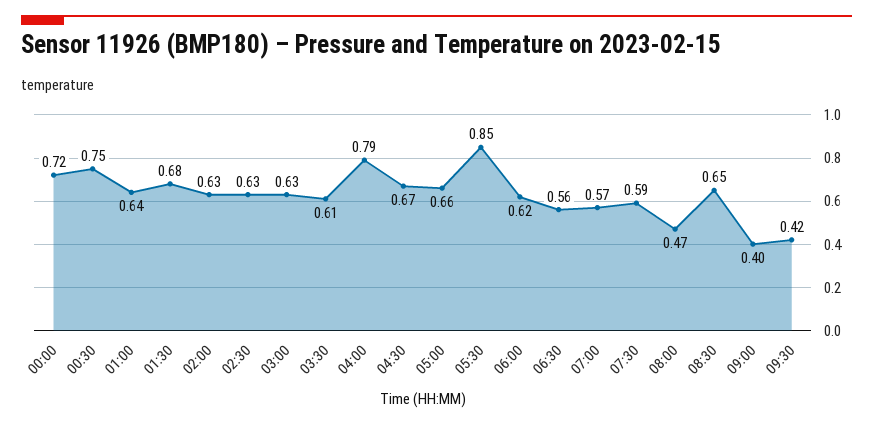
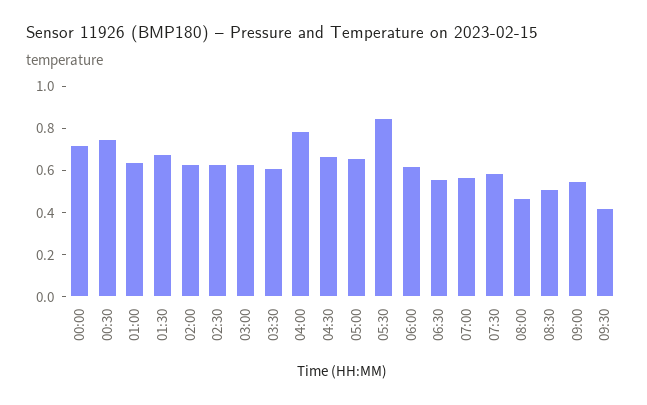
  {
    "00:00": 0.72,
    "00:30": 0.75,
    "01:00": 0.64,
    "01:30": 0.68,
    "02:00": 0.63,
    "02:30": 0.63,
    "03:00": 0.63,
    "03:30": 0.61,
    "04:00": 0.79,
    "04:30": 0.67,
    "05:00": 0.66,
    "05:30": 0.85,
    "06:00": 0.62,
    "06:30": 0.56,
    "07:00": 0.57,
    "07:30": 0.59,
    "08:00": 0.47,
-   "08:30": 0.65,
+   "08:30": 0.5,
-   "09:00": 0.4,
+   "09:00": 0.55,
    "09:30": 0.42
  }

